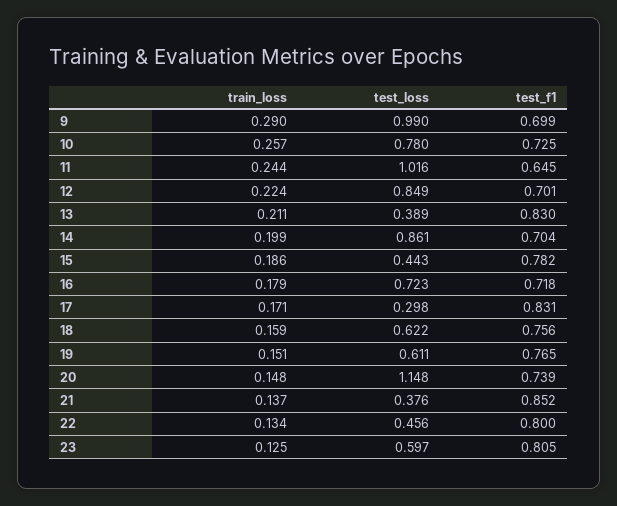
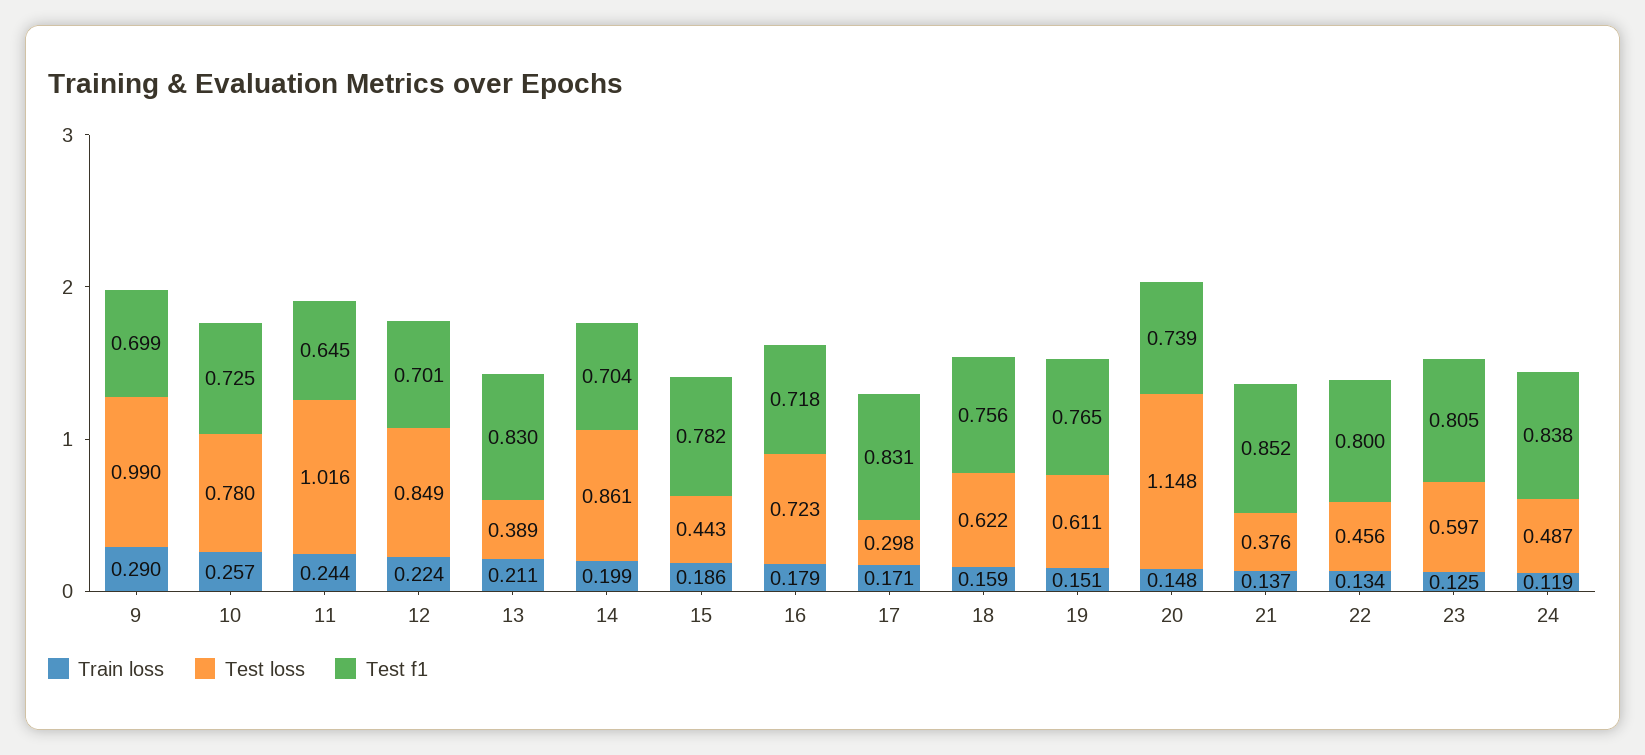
  {
    "train_loss": {
      "9": 0.29,
      "10": 0.257,
      "11": 0.244,
      "12": 0.224,
      "13": 0.211,
      "14": 0.199,
      "15": 0.186,
      "16": 0.179,
      "17": 0.171,
      "18": 0.159,
      "19": 0.151,
      "20": 0.148,
      "21": 0.137,
      "22": 0.134,
-     "23": 0.125
+     "23": 0.125,
+     "24": 0.119
    },
    "test_loss": {
      "9": 0.99,
      "10": 0.78,
      "11": 1.016,
      "12": 0.849,
      "13": 0.389,
      "14": 0.861,
      "15": 0.443,
      "16": 0.723,
      "17": 0.298,
      "18": 0.622,
      "19": 0.611,
      "20": 1.148,
      "21": 0.376,
      "22": 0.456,
-     "23": 0.597
+     "23": 0.597,
+     "24": 0.487
    },
    "test_f1": {
      "9": 0.699,
      "10": 0.725,
      "11": 0.645,
      "12": 0.701,
      "13": 0.83,
      "14": 0.704,
      "15": 0.782,
      "16": 0.718,
      "17": 0.831,
      "18": 0.756,
      "19": 0.765,
      "20": 0.739,
      "21": 0.852,
      "22": 0.8,
-     "23": 0.805
+     "23": 0.805,
+     "24": 0.838
    }
  }

